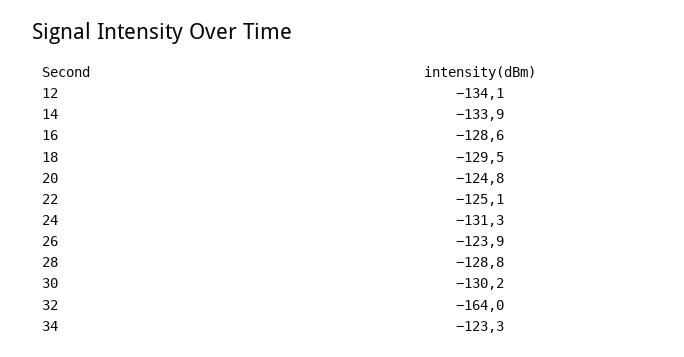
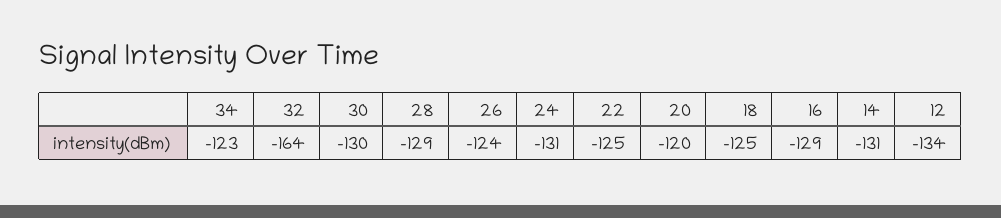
  {
    "12": -134.1,
-   "14": -133.9,
+   "14": -131,
    "16": -128.6,
-   "18": -129.5,
+   "18": -125,
-   "20": -124.8,
+   "20": -120,
    "22": -125.1,
    "24": -131.3,
    "26": -123.9,
    "28": -128.8,
    "30": -130.2,
    "32": -164,
    "34": -123.3
  }

